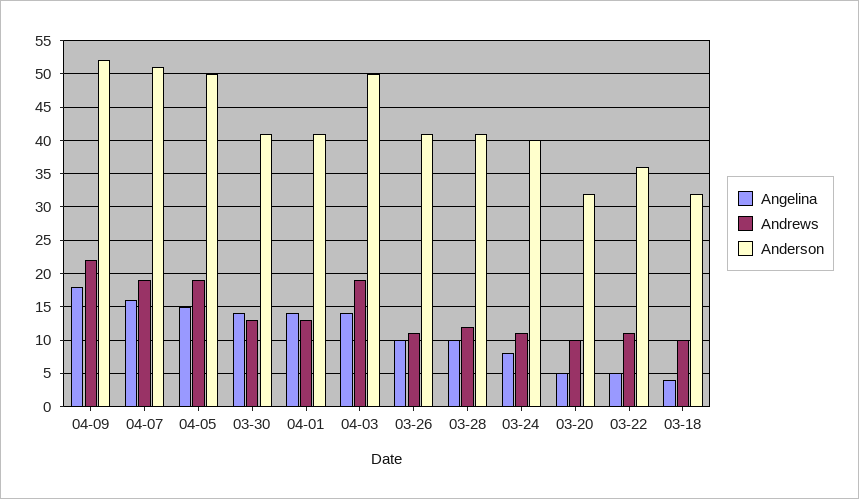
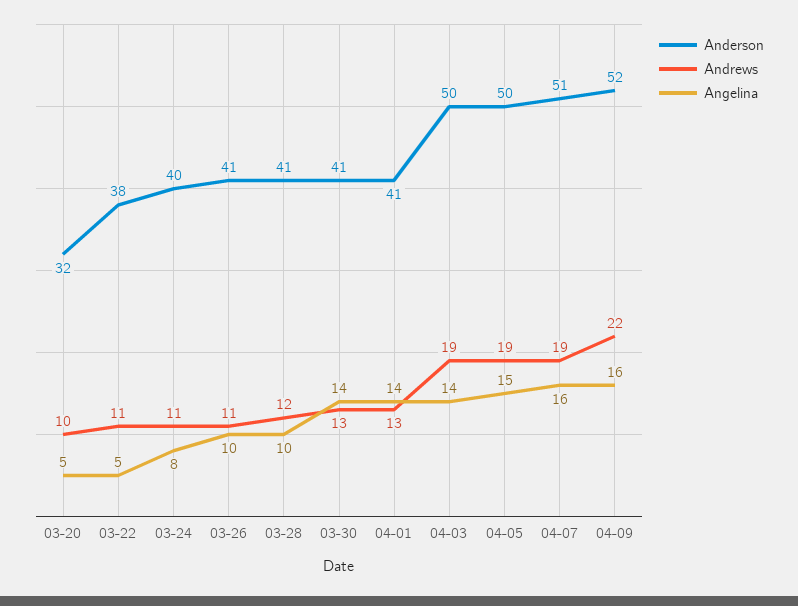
  {
    "Angelina": {
-     "04-09": 18,
+     "04-09": 16,
      "04-07": 16,
      "04-05": 15,
      "03-30": 14,
      "04-01": 14,
      "04-03": 14,
      "03-26": 10,
      "03-28": 10,
      "03-24": 8,
      "03-20": 5,
-     "03-22": 5,
+     "03-22": 5
-     "03-18": 4
    },
    "Andrews": {
      "04-09": 22,
      "04-07": 19,
      "04-05": 19,
      "03-30": 13,
      "04-01": 13,
      "04-03": 19,
      "03-26": 11,
      "03-28": 12,
      "03-24": 11,
      "03-20": 10,
-     "03-22": 11,
+     "03-22": 11
-     "03-18": 10
    },
    "Anderson": {
      "04-09": 52,
      "04-07": 51,
      "04-05": 50,
      "03-30": 41,
      "04-01": 41,
      "04-03": 50,
      "03-26": 41,
      "03-28": 41,
      "03-24": 40,
      "03-20": 32,
-     "03-22": 36,
+     "03-22": 38
-     "03-18": 32
    }
  }

